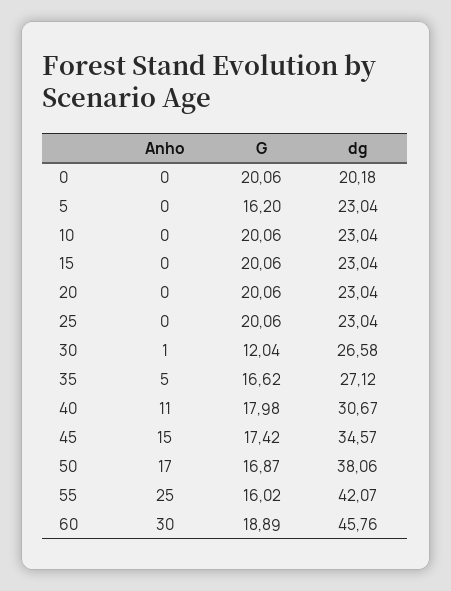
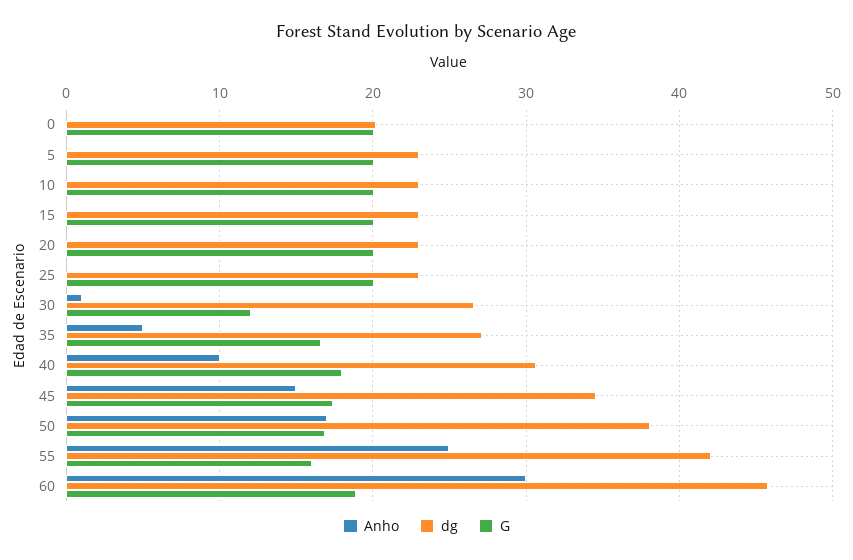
  {
    "Anho": {
      "0": 0,
      "5": 0,
      "10": 0,
      "15": 0,
      "20": 0,
      "25": 0,
      "30": 1,
      "35": 5,
-     "40": 11,
+     "40": 10,
      "45": 15,
      "50": 17,
      "55": 25,
      "60": 30
    },
    "G": {
      "0": 20.06,
-     "5": 16.2,
+     "5": 20,
      "10": 20.06,
      "15": 20.06,
      "20": 20.06,
      "25": 20.06,
      "30": 12.04,
      "35": 16.62,
      "40": 17.98,
      "45": 17.42,
      "50": 16.87,
      "55": 16.02,
      "60": 18.89
    },
    "dg": {
      "0": 20.18,
      "5": 23.04,
      "10": 23.04,
      "15": 23.04,
      "20": 23.04,
      "25": 23.04,
      "30": 26.58,
      "35": 27.12,
      "40": 30.67,
      "45": 34.57,
      "50": 38.06,
      "55": 42.07,
      "60": 45.76
    }
  }

